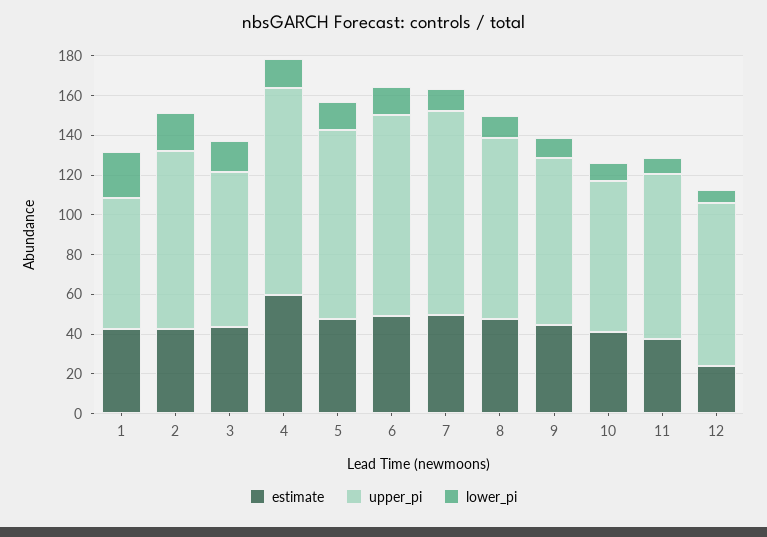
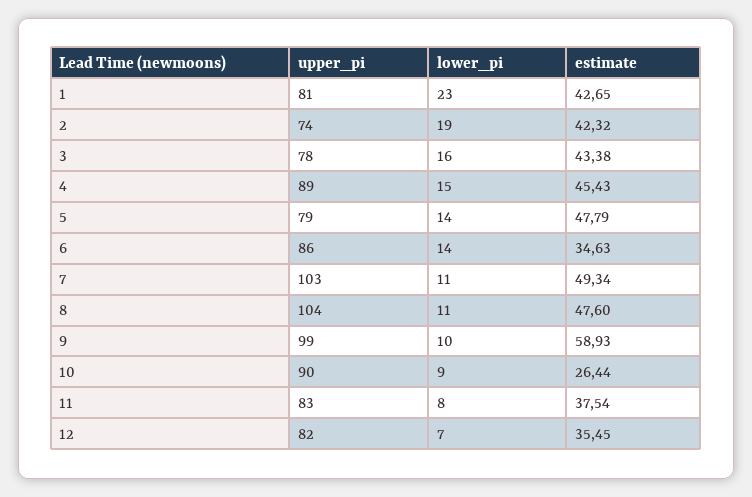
  {
    "estimate": {
      "1": 42.65,
      "2": 42.32,
      "3": 43.38,
-     "4": 60,
+     "4": 45.43,
      "5": 47.79,
-     "6": 50,
+     "6": 34.63,
      "7": 49.34,
      "8": 47.6,
-     "9": 45,
+     "9": 58.93,
-     "10": 40,
+     "10": 26.44,
      "11": 37.54,
-     "12": 25
+     "12": 35.45
    },
    "upper_pi": {
-     "1": 65,
+     "1": 81,
-     "2": 90,
+     "2": 74,
      "3": 78,
-     "4": 105,
+     "4": 89,
-     "5": 95,
+     "5": 79,
-     "6": 100,
+     "6": 86,
      "7": 103,
-     "8": 90,
+     "8": 104,
-     "9": 85,
+     "9": 99,
-     "10": 75,
+     "10": 90,
      "11": 83,
      "12": 82
    },
    "lower_pi": {
      "1": 23,
      "2": 19,
      "3": 16,
      "4": 15,
      "5": 14,
      "6": 14,
      "7": 11,
      "8": 11,
      "9": 10,
      "10": 9,
      "11": 8,
      "12": 7
    }
  }

